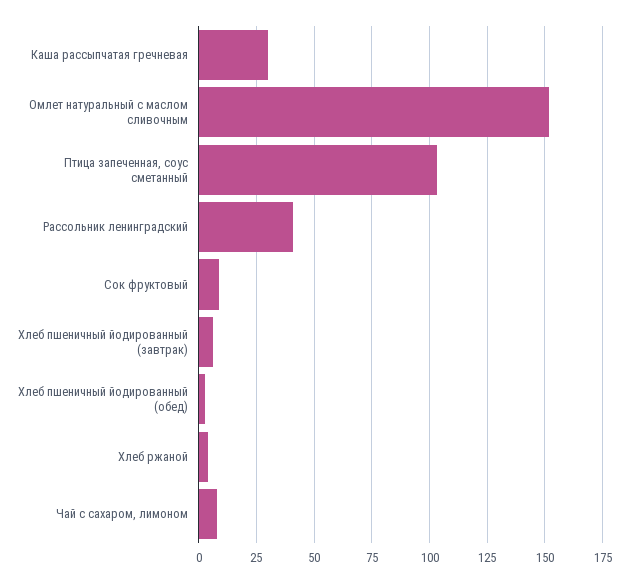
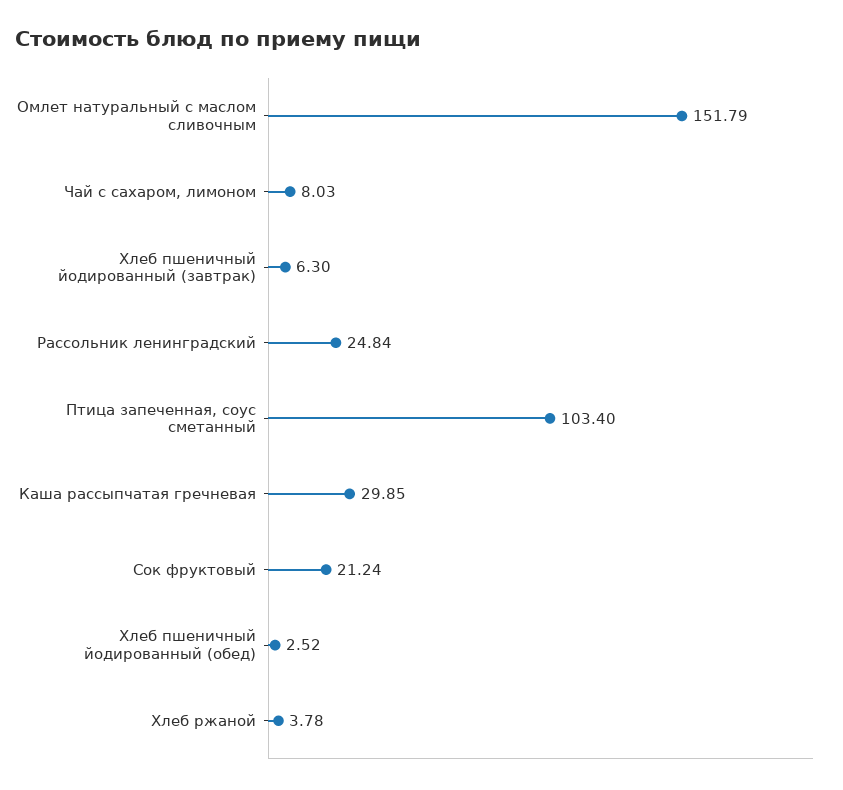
  {
    "Каша рассыпчатая гречневая": 29.85,
    "Омлет натуральный с маслом сливочным": 151.79,
    "Птица запеченная, соус сметанный": 103.4,
-   "Рассольник ленинградский": 40,
+   "Рассольник ленинградский": 24.84,
-   "Сок фруктовый": 10,
+   "Сок фруктовый": 21.24,
    "Хлеб пшеничный йодированный (завтрак)": 6.3,
    "Хлеб пшеничный йодированный (обед)": 2.52,
    "Хлеб ржаной": 3.78,
    "Чай с сахаром, лимоном": 8.03
  }

